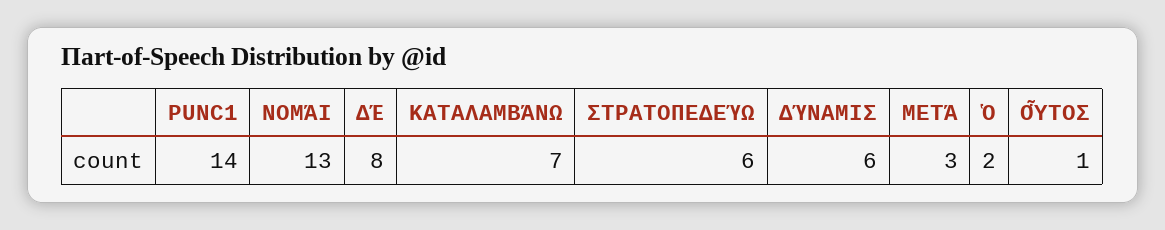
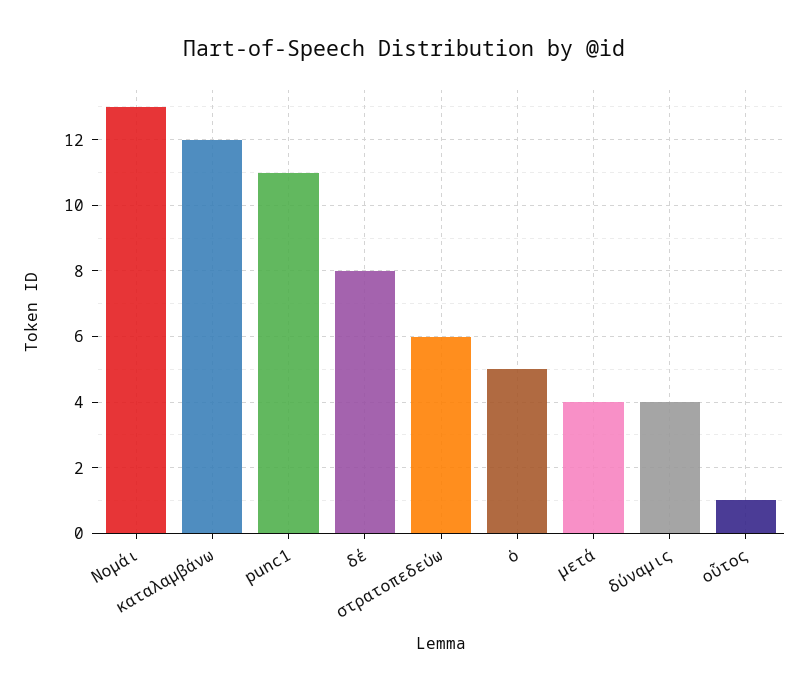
  {
-   "PUNC1": 14,
+   "PUNC1": 11,
    "ΝΟΜΆΙ": 13,
    "ΔΈ": 8,
-   "ΚΑΤΑΛΑΜΒΆΝΩ": 7,
+   "ΚΑΤΑΛΑΜΒΆΝΩ": 12,
    "ΣΤΡΑΤΟΠΕΔΕΎΩ": 6,
-   "ΔΎΝΑΜΙΣ": 6,
+   "ΔΎΝΑΜΙΣ": 4,
-   "ΜΕΤΆ": 3,
+   "ΜΕΤΆ": 4,
-   "Ὁ": 2,
+   "Ὁ": 5,
    "ΟὟΤΟΣ": 1
  }

